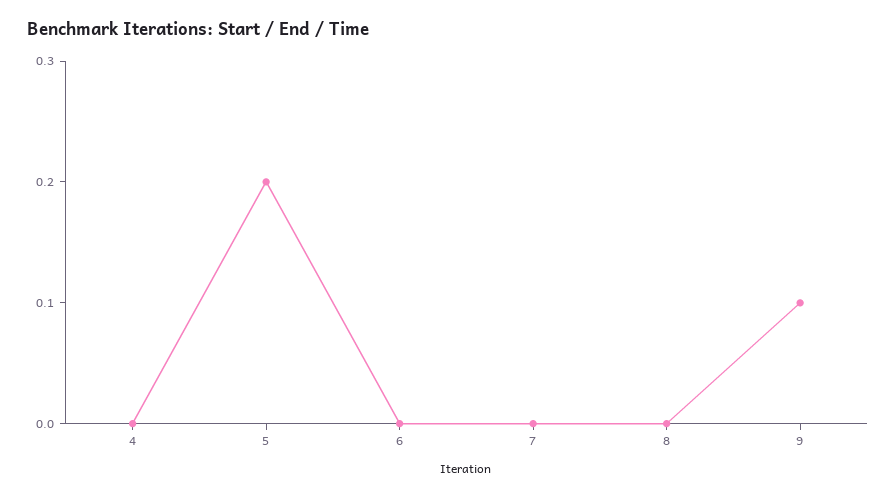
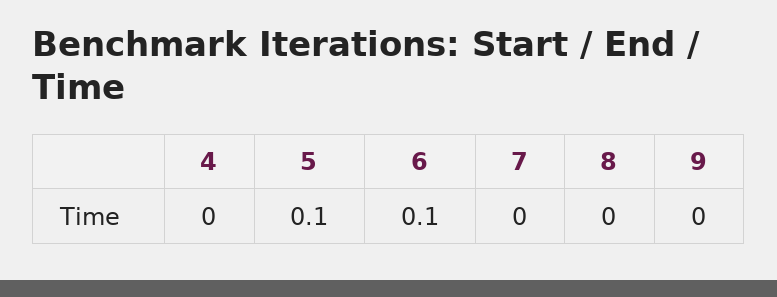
  {
    "4": 0,
-   "5": 0.2,
+   "5": 0.1,
-   "6": 0,
+   "6": 0.1,
    "7": 0,
    "8": 0,
-   "9": 0.1
+   "9": 0
  }

